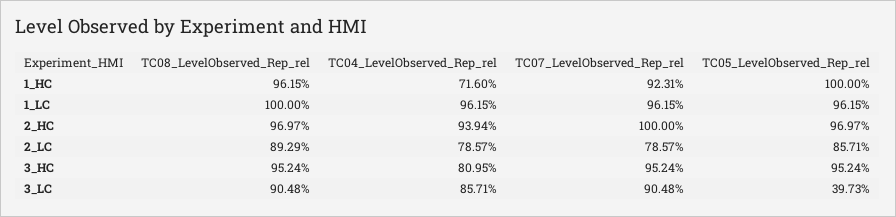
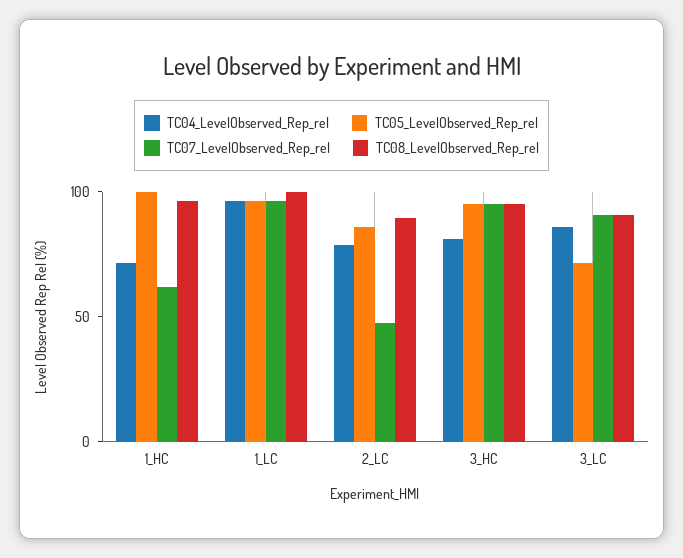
  {
    "TC08_LevelObserved_Rep_rel": {
      "1_HC": 96.15,
      "1_LC": 100,
-     "2_HC": 96.97,
      "2_LC": 89.29,
      "3_HC": 95.24,
      "3_LC": 90.48
    },
    "TC04_LevelObserved_Rep_rel": {
      "1_HC": 71.6,
      "1_LC": 96.15,
-     "2_HC": 93.94,
      "2_LC": 78.57,
      "3_HC": 80.95,
      "3_LC": 85.71
    },
    "TC07_LevelObserved_Rep_rel": {
-     "1_HC": 92.31,
+     "1_HC": 60,
      "1_LC": 96.15,
-     "2_HC": 100,
-     "2_LC": 78.57,
+     "2_LC": 50,
      "3_HC": 95.24,
      "3_LC": 90.48
    },
    "TC05_LevelObserved_Rep_rel": {
      "1_HC": 100,
      "1_LC": 96.15,
-     "2_HC": 96.97,
      "2_LC": 85.71,
      "3_HC": 95.24,
-     "3_LC": 39.73
+     "3_LC": 70
    }
  }

